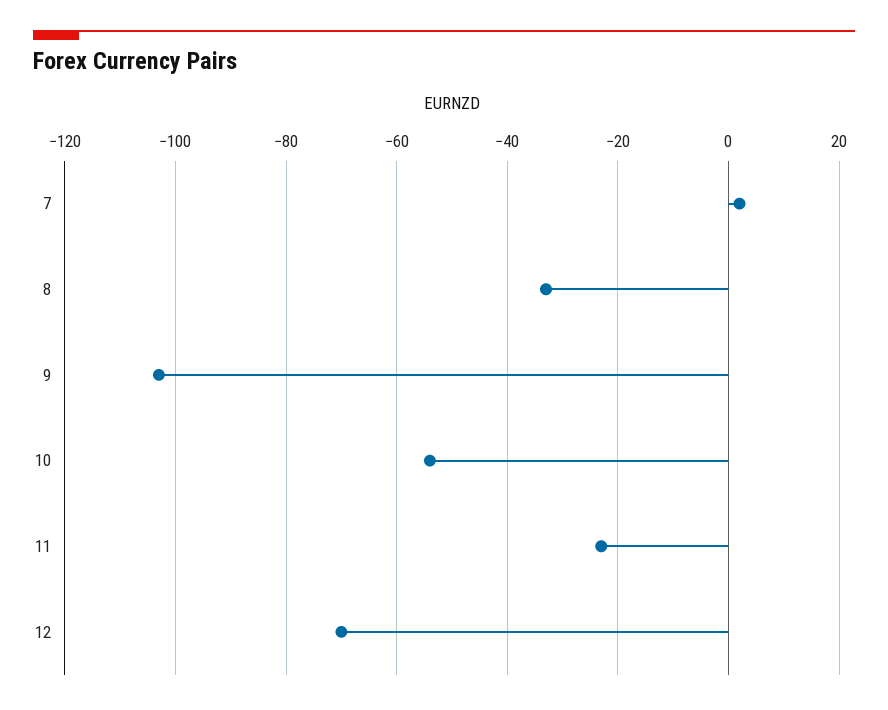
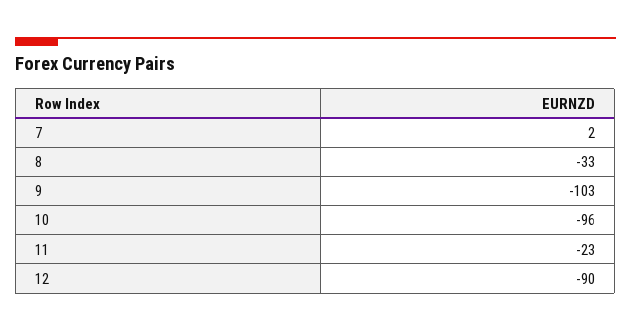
  {
    "7": 2,
    "8": -33,
    "9": -103,
-   "10": -55,
+   "10": -96,
    "11": -23,
-   "12": -70
+   "12": -90
  }

